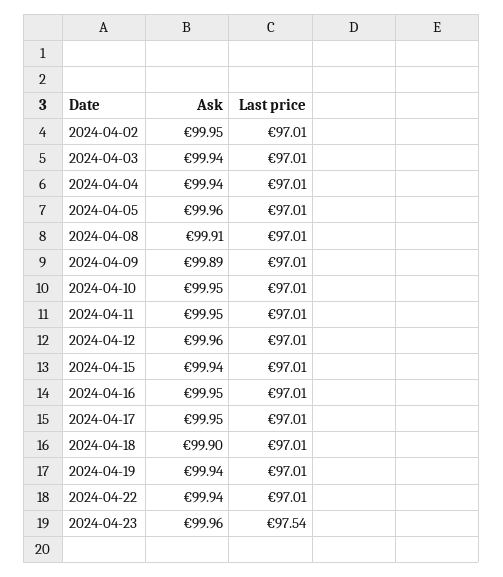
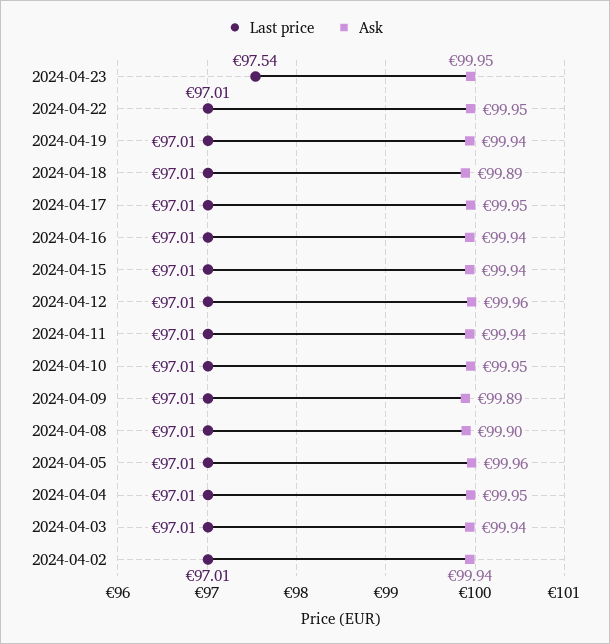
  {
    "Ask": {
-     "2024-04-02": 99.95,
+     "2024-04-02": 99.94,
      "2024-04-03": 99.94,
-     "2024-04-04": 99.94,
+     "2024-04-04": 99.95,
      "2024-04-05": 99.96,
-     "2024-04-08": 99.91,
+     "2024-04-08": 99.9,
      "2024-04-09": 99.89,
      "2024-04-10": 99.95,
-     "2024-04-11": 99.95,
+     "2024-04-11": 99.94,
      "2024-04-12": 99.96,
      "2024-04-15": 99.94,
-     "2024-04-16": 99.95,
+     "2024-04-16": 99.94,
      "2024-04-17": 99.95,
-     "2024-04-18": 99.9,
+     "2024-04-18": 99.89,
      "2024-04-19": 99.94,
-     "2024-04-22": 99.94,
+     "2024-04-22": 99.95,
-     "2024-04-23": 99.96
+     "2024-04-23": 99.95
    },
    "Last price": {
      "2024-04-02": 97.01,
      "2024-04-03": 97.01,
      "2024-04-04": 97.01,
      "2024-04-05": 97.01,
      "2024-04-08": 97.01,
      "2024-04-09": 97.01,
      "2024-04-10": 97.01,
      "2024-04-11": 97.01,
      "2024-04-12": 97.01,
      "2024-04-15": 97.01,
      "2024-04-16": 97.01,
      "2024-04-17": 97.01,
      "2024-04-18": 97.01,
      "2024-04-19": 97.01,
      "2024-04-22": 97.01,
      "2024-04-23": 97.54
    }
  }

